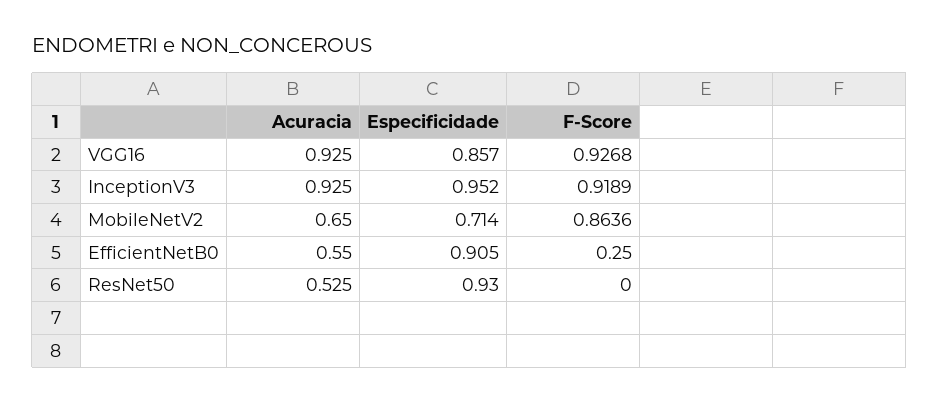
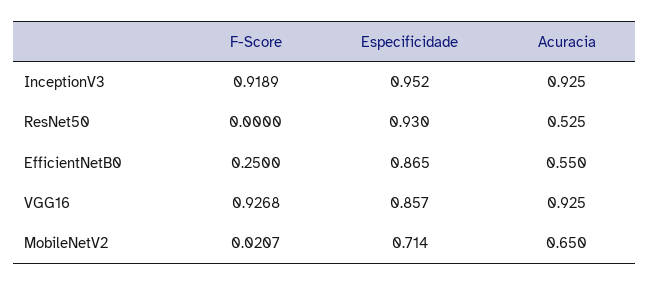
  {
    "Acuracia": {
      "VGG16": 0.925,
      "InceptionV3": 0.925,
      "MobileNetV2": 0.65,
      "EfficientNetB0": 0.55,
      "ResNet50": 0.525
    },
    "Especificidade": {
      "VGG16": 0.857,
      "InceptionV3": 0.952,
      "MobileNetV2": 0.714,
-     "EfficientNetB0": 0.905,
+     "EfficientNetB0": 0.865,
      "ResNet50": 0.93
    },
    "F-Score": {
      "VGG16": 0.9268,
      "InceptionV3": 0.9189,
-     "MobileNetV2": 0.8636,
+     "MobileNetV2": 0.0207,
      "EfficientNetB0": 0.25,
      "ResNet50": 0
    }
  }

